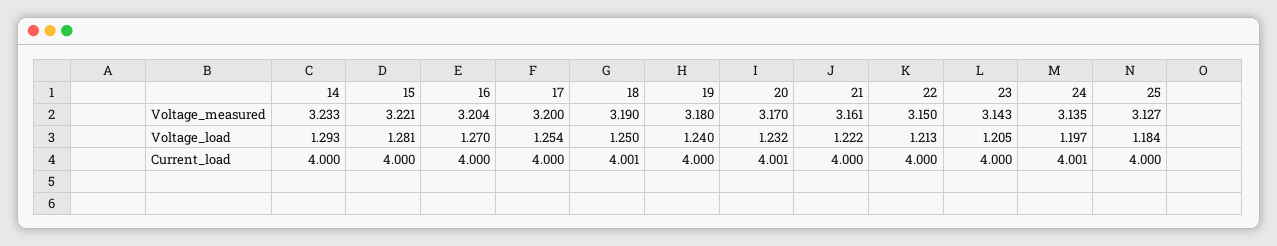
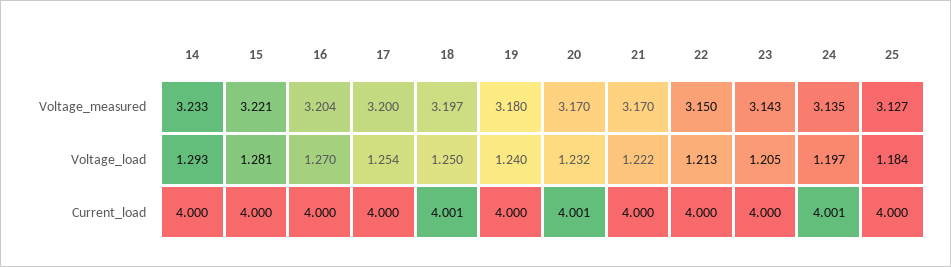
  {
    "14": {
      "Voltage_measured": 3.233,
      "Voltage_load": 1.293,
      "Current_load": 4
    },
    "15": {
      "Voltage_measured": 3.221,
      "Voltage_load": 1.281,
      "Current_load": 4
    },
    "16": {
      "Voltage_measured": 3.204,
      "Voltage_load": 1.27,
      "Current_load": 4
    },
    "17": {
      "Voltage_measured": 3.2,
      "Voltage_load": 1.254,
      "Current_load": 4
    },
    "18": {
-     "Voltage_measured": 3.19,
+     "Voltage_measured": 3.197,
      "Voltage_load": 1.25,
      "Current_load": 4.001
    },
    "19": {
      "Voltage_measured": 3.18,
      "Voltage_load": 1.24,
      "Current_load": 4
    },
    "20": {
      "Voltage_measured": 3.17,
      "Voltage_load": 1.232,
      "Current_load": 4.001
    },
    "21": {
-     "Voltage_measured": 3.161,
+     "Voltage_measured": 3.17,
      "Voltage_load": 1.222,
      "Current_load": 4
    },
    "22": {
      "Voltage_measured": 3.15,
      "Voltage_load": 1.213,
      "Current_load": 4
    },
    "23": {
      "Voltage_measured": 3.143,
      "Voltage_load": 1.205,
      "Current_load": 4
    },
    "24": {
      "Voltage_measured": 3.135,
      "Voltage_load": 1.197,
      "Current_load": 4.001
    },
    "25": {
      "Voltage_measured": 3.127,
      "Voltage_load": 1.184,
      "Current_load": 4
    }
  }

